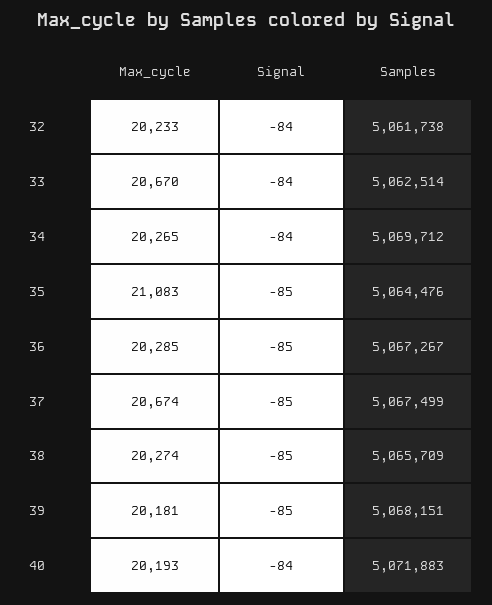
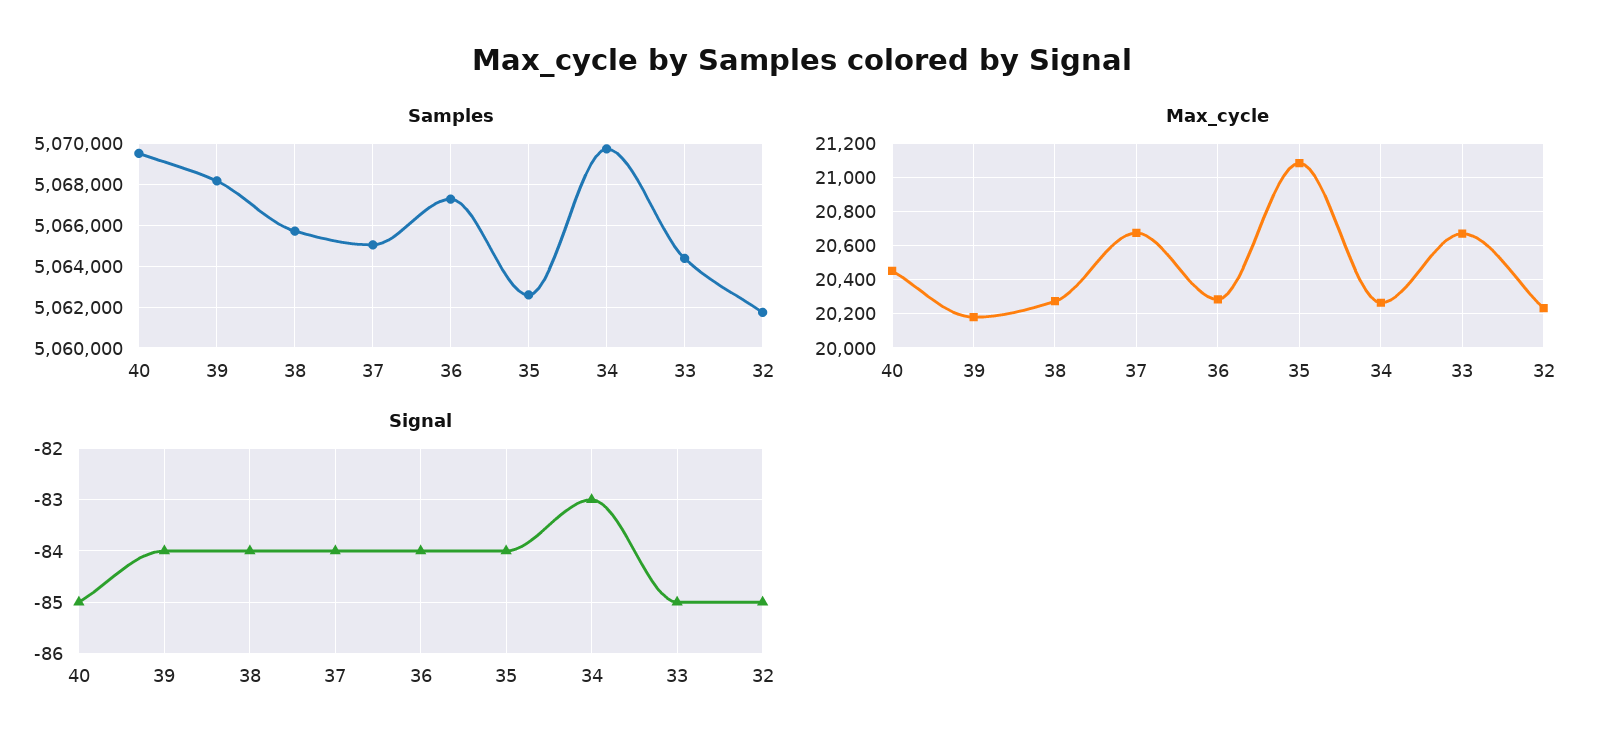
  {
    "Max_cycle": {
      "32": 20233,
      "33": 20670,
      "34": 20265,
      "35": 21083,
      "36": 20285,
      "37": 20674,
      "38": 20274,
      "39": 20181,
-     "40": 20193
+     "40": 20450
    },
    "Signal": {
-     "32": -84,
+     "32": -85,
-     "33": -84,
+     "33": -85,
-     "34": -84,
+     "34": -83,
-     "35": -85,
+     "35": -84,
-     "36": -85,
+     "36": -84,
-     "37": -85,
+     "37": -84,
-     "38": -85,
+     "38": -84,
-     "39": -85,
+     "39": -84,
-     "40": -84
+     "40": -85
    },
    "Samples": {
      "32": 5061738,
-     "33": 5062514,
+     "33": 5064500,
      "34": 5069712,
-     "35": 5064476,
+     "35": 5062500,
      "36": 5067267,
-     "37": 5067499,
+     "37": 5065000,
      "38": 5065709,
      "39": 5068151,
-     "40": 5071883
+     "40": 5069500
    }
  }

